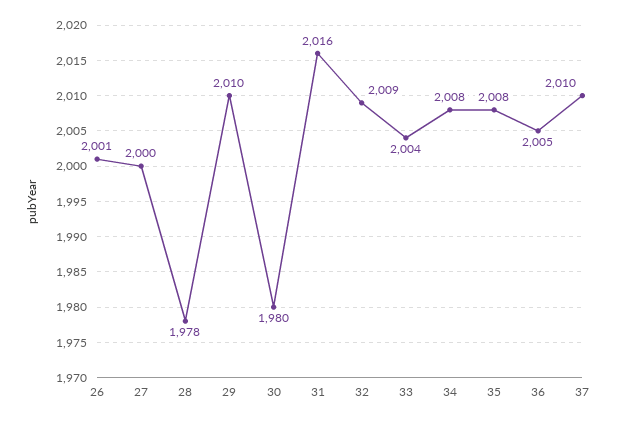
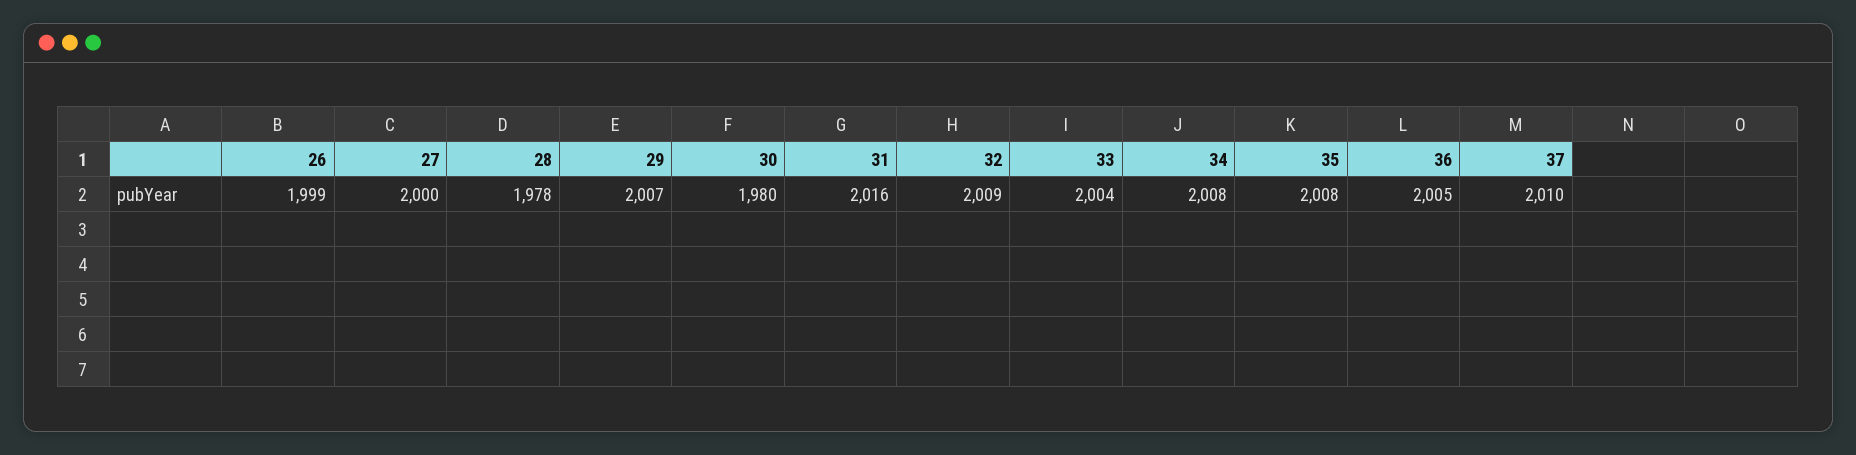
  {
-   "26": 2001,
+   "26": 1999,
    "27": 2000,
    "28": 1978,
-   "29": 2010,
+   "29": 2007,
    "30": 1980,
    "31": 2016,
    "32": 2009,
    "33": 2004,
    "34": 2008,
    "35": 2008,
    "36": 2005,
    "37": 2010
  }

